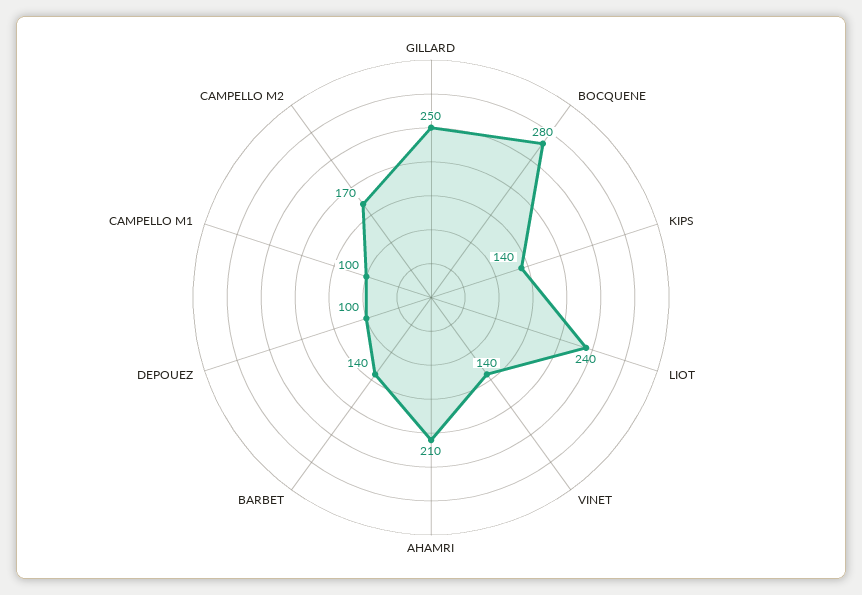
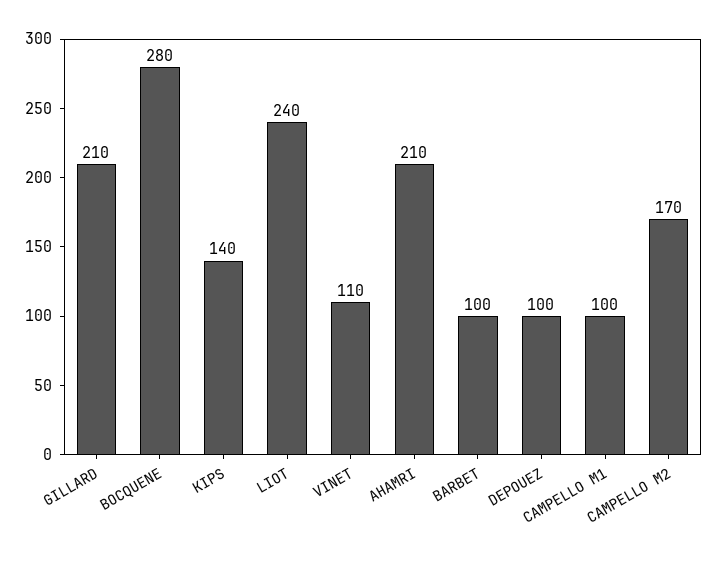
  {
-   "GILLARD": 250,
+   "GILLARD": 210,
    "BOCQUENE": 280,
    "KIPS": 140,
    "LIOT": 240,
-   "VINET": 140,
+   "VINET": 110,
    "AHAMRI": 210,
-   "BARBET": 140,
+   "BARBET": 100,
    "DEPOUEZ": 100,
    "CAMPELLO M1": 100,
    "CAMPELLO M2": 170
  }

